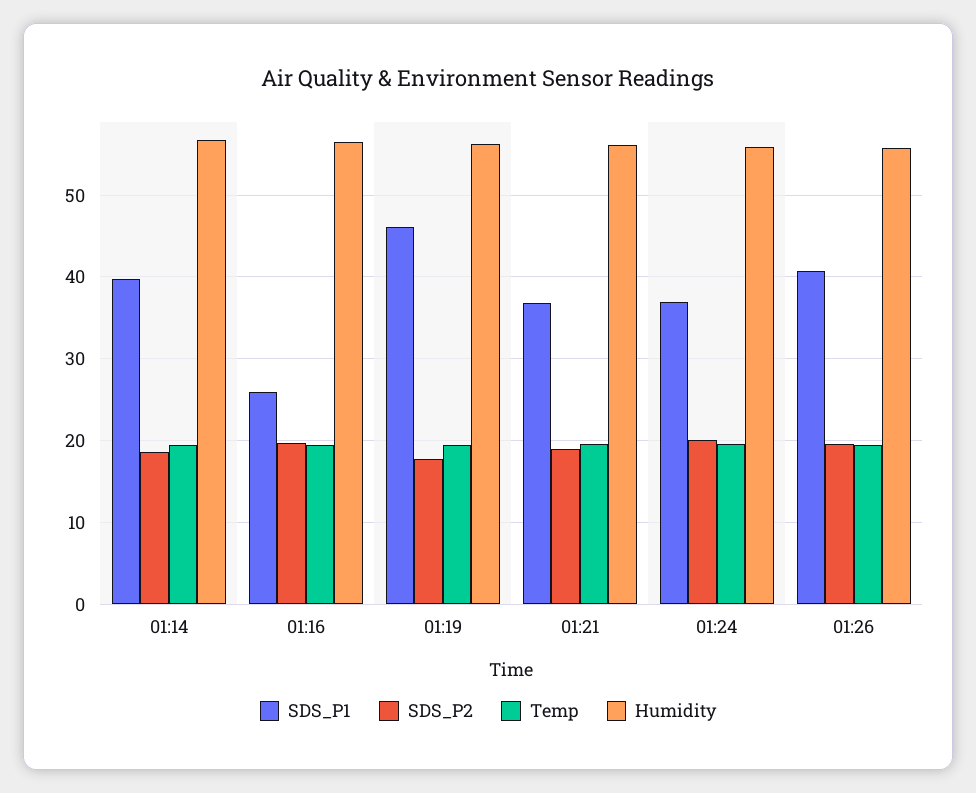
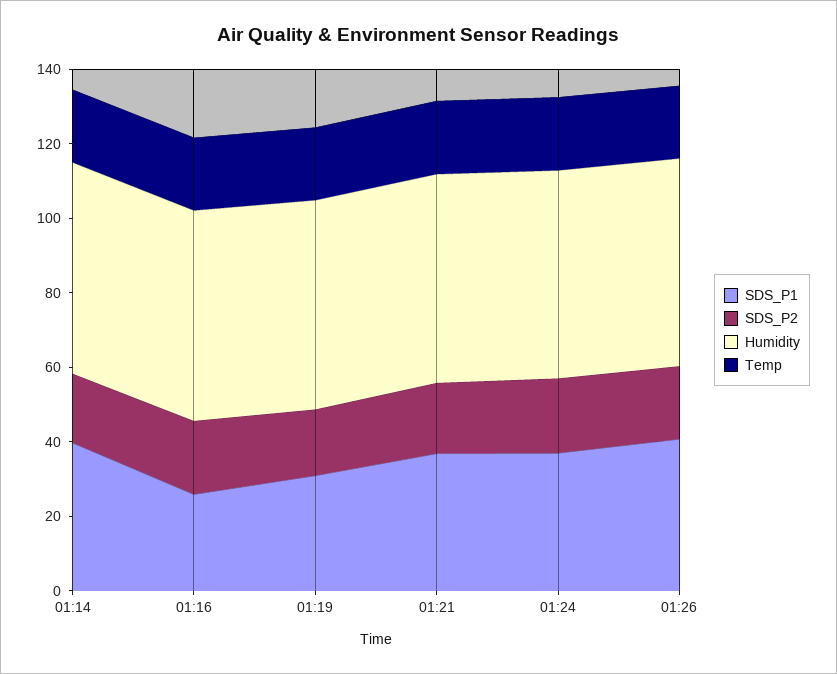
  {
    "SDS_P1": {
      "01:14": 40,
      "01:16": 26,
-     "01:19": 46,
+     "01:19": 30,
      "01:21": 37,
      "01:24": 37,
      "01:26": 41
    },
    "SDS_P2": {
      "01:14": 19,
      "01:16": 20,
      "01:19": 18,
      "01:21": 19,
      "01:24": 20,
      "01:26": 20
    },
    "Temp": {
      "01:14": 20,
      "01:16": 20,
      "01:19": 20,
      "01:21": 20,
      "01:24": 20,
      "01:26": 20
    },
    "Humidity": {
      "01:14": 57,
      "01:16": 57,
      "01:19": 56,
      "01:21": 56,
      "01:24": 56,
      "01:26": 56
    }
  }

